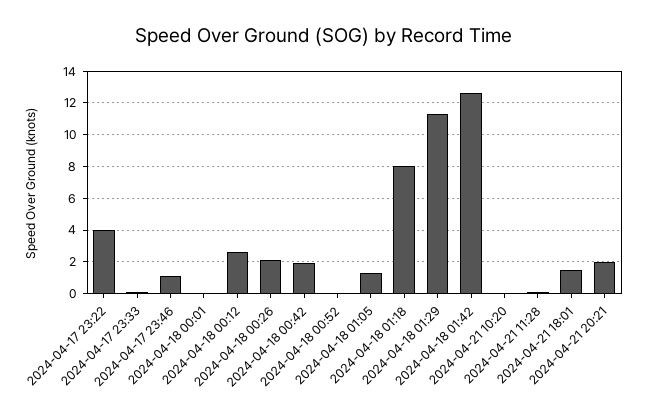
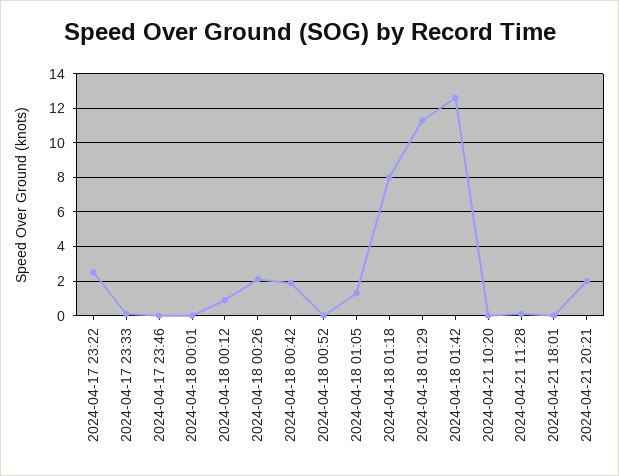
  {
-   "2024-04-17 23:22": 4,
+   "2024-04-17 23:22": 2.5,
    "2024-04-17 23:33": 0,
-   "2024-04-17 23:46": 1,
+   "2024-04-17 23:46": 0,
    "2024-04-18 00:01": 0,
-   "2024-04-18 00:12": 2.5,
+   "2024-04-18 00:12": 1,
    "2024-04-18 00:26": 2,
    "2024-04-18 00:42": 2,
    "2024-04-18 00:52": 0,
    "2024-04-18 01:05": 1.5,
    "2024-04-18 01:18": 8,
    "2024-04-18 01:29": 11.5,
    "2024-04-18 01:42": 12.5,
    "2024-04-21 10:20": 0,
    "2024-04-21 11:28": 0,
-   "2024-04-21 18:01": 1.5,
+   "2024-04-21 18:01": 0,
    "2024-04-21 20:21": 2
  }

